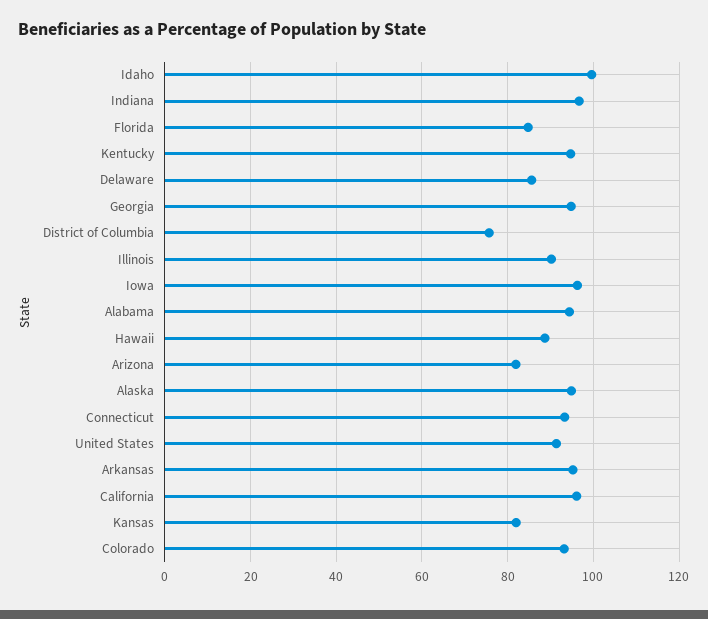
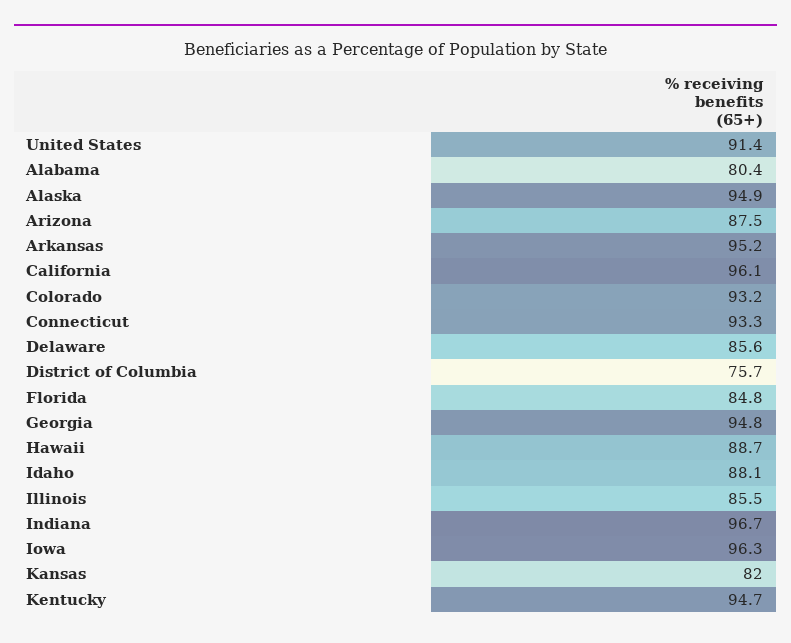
  {
-   "Idaho": 100,
+   "Idaho": 88.1,
    "Indiana": 96.7,
    "Florida": 84.8,
    "Kentucky": 94.7,
    "Delaware": 85.6,
    "Georgia": 94.8,
    "District of Columbia": 75.7,
-   "Illinois": 90,
+   "Illinois": 85.5,
    "Iowa": 96.3,
-   "Alabama": 94,
+   "Alabama": 80.4,
    "Hawaii": 88.7,
-   "Arizona": 82,
+   "Arizona": 87.5,
    "Alaska": 94.9,
    "Connecticut": 93.3,
    "United States": 91.4,
    "Arkansas": 95.2,
    "California": 96.1,
    "Kansas": 82,
    "Colorado": 93.2
  }

